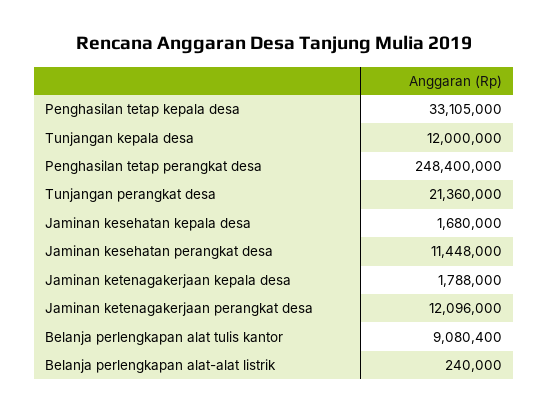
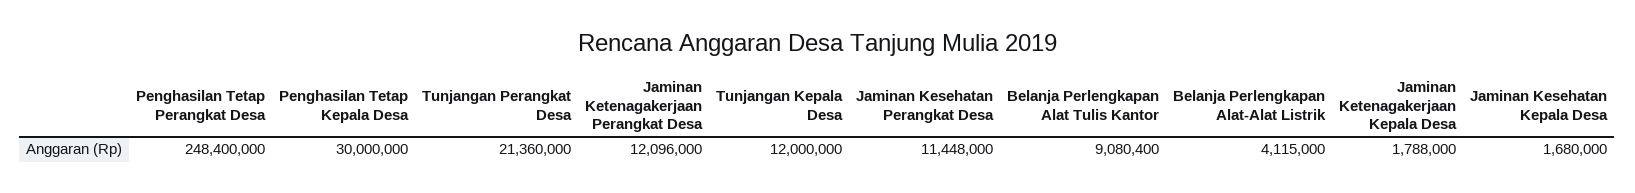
  {
-   "Penghasilan tetap kepala desa": 33105000,
+   "Penghasilan tetap kepala desa": 30000000,
    "Tunjangan kepala desa": 12000000,
    "Penghasilan tetap perangkat desa": 248400000,
    "Tunjangan perangkat desa": 21360000,
    "Jaminan kesehatan kepala desa": 1680000,
    "Jaminan kesehatan perangkat desa": 11448000,
    "Jaminan ketenagakerjaan kepala desa": 1788000,
    "Jaminan ketenagakerjaan perangkat desa": 12096000,
    "Belanja perlengkapan alat tulis kantor": 9080400,
-   "Belanja perlengkapan alat-alat listrik": 240000
+   "Belanja perlengkapan alat-alat listrik": 4115000
  }

